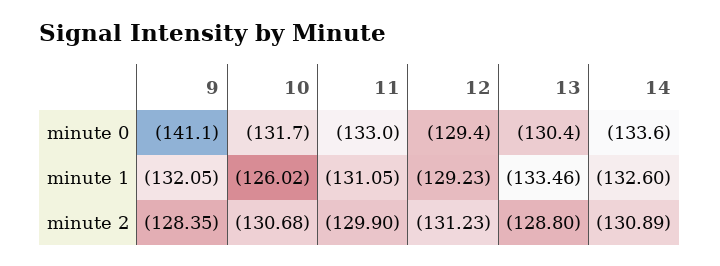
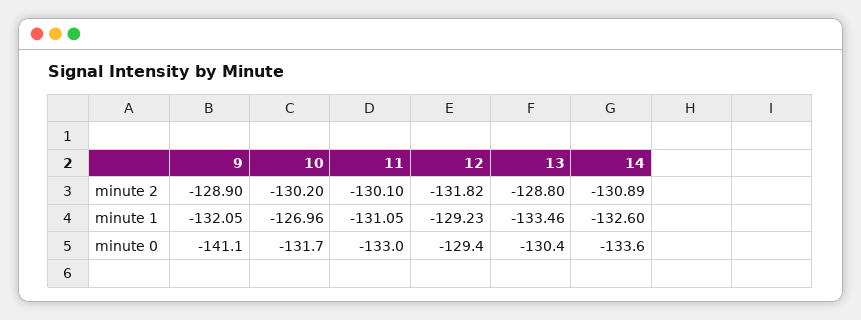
  {
    "9": {
      "minute 0": -141.1,
      "minute 1": -132.05,
-     "minute 2": -128.35
+     "minute 2": -128.9
    },
    "10": {
      "minute 0": -131.7,
-     "minute 1": -126.02,
+     "minute 1": -126.96,
-     "minute 2": -130.68
+     "minute 2": -130.2
    },
    "11": {
      "minute 0": -133,
      "minute 1": -131.05,
-     "minute 2": -129.9
+     "minute 2": -130.1
    },
    "12": {
      "minute 0": -129.4,
      "minute 1": -129.23,
-     "minute 2": -131.23
+     "minute 2": -131.82
    },
    "13": {
      "minute 0": -130.4,
      "minute 1": -133.46,
      "minute 2": -128.8
    },
    "14": {
      "minute 0": -133.6,
      "minute 1": -132.6,
      "minute 2": -130.89
    }
  }

